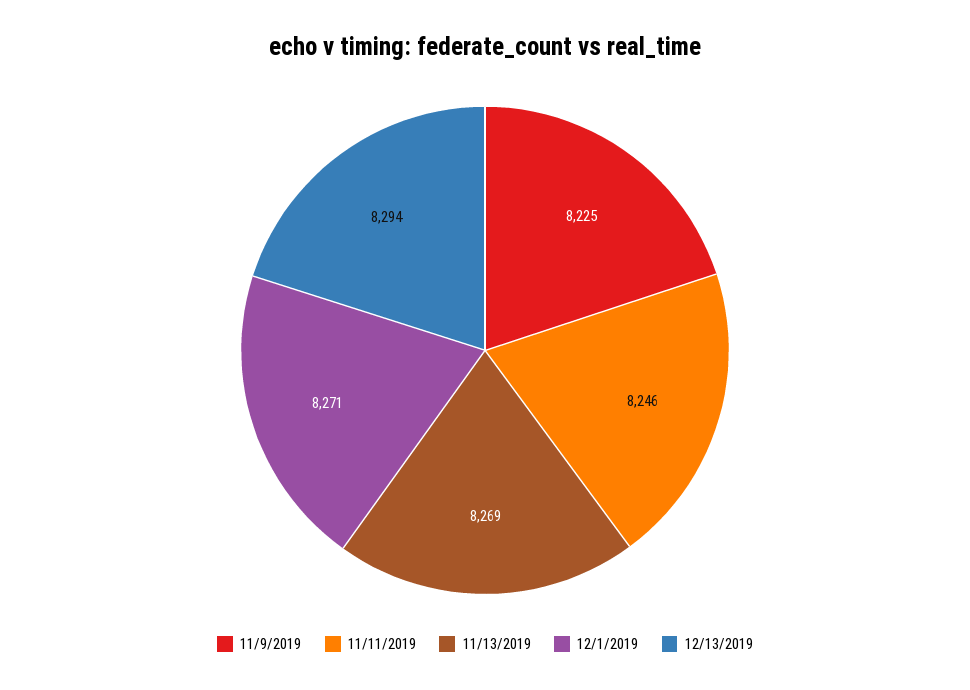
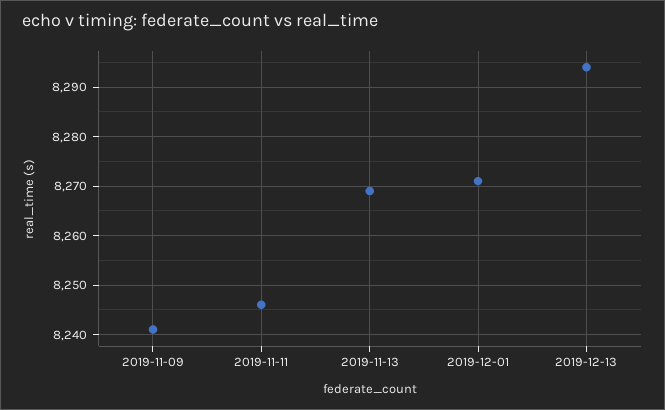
  {
-   "11/9/2019": 8225,
+   "11/9/2019": 8240,
    "11/11/2019": 8246,
    "11/13/2019": 8269,
    "12/1/2019": 8271,
    "12/13/2019": 8294
  }

